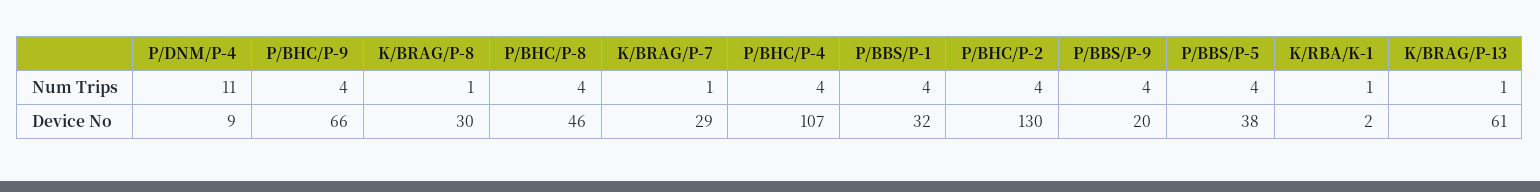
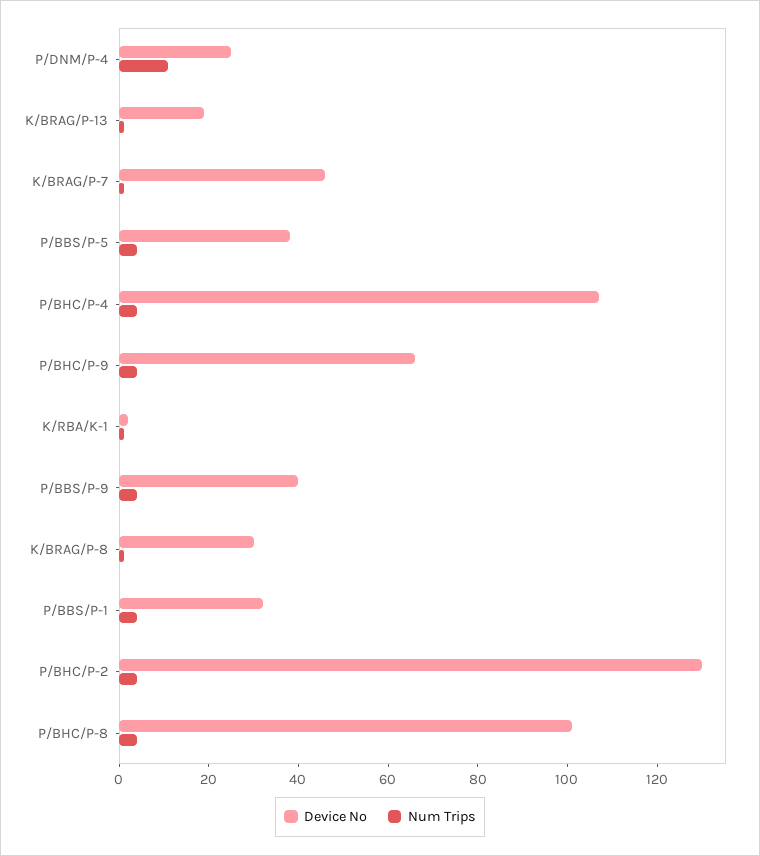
  {
    "Num Trips": {
      "P/DNM/P-4": 11,
      "P/BHC/P-9": 4,
      "K/BRAG/P-8": 1,
      "P/BHC/P-8": 4,
      "K/BRAG/P-7": 1,
      "P/BHC/P-4": 4,
      "P/BBS/P-1": 4,
      "P/BHC/P-2": 4,
      "P/BBS/P-9": 4,
      "P/BBS/P-5": 4,
      "K/RBA/K-1": 1,
      "K/BRAG/P-13": 1
    },
    "Device No": {
-     "P/DNM/P-4": 9,
+     "P/DNM/P-4": 25,
      "P/BHC/P-9": 66,
      "K/BRAG/P-8": 30,
-     "P/BHC/P-8": 46,
+     "P/BHC/P-8": 100,
-     "K/BRAG/P-7": 29,
+     "K/BRAG/P-7": 45,
      "P/BHC/P-4": 107,
      "P/BBS/P-1": 32,
      "P/BHC/P-2": 130,
-     "P/BBS/P-9": 20,
+     "P/BBS/P-9": 40,
      "P/BBS/P-5": 38,
      "K/RBA/K-1": 2,
-     "K/BRAG/P-13": 61
+     "K/BRAG/P-13": 20
    }
  }

